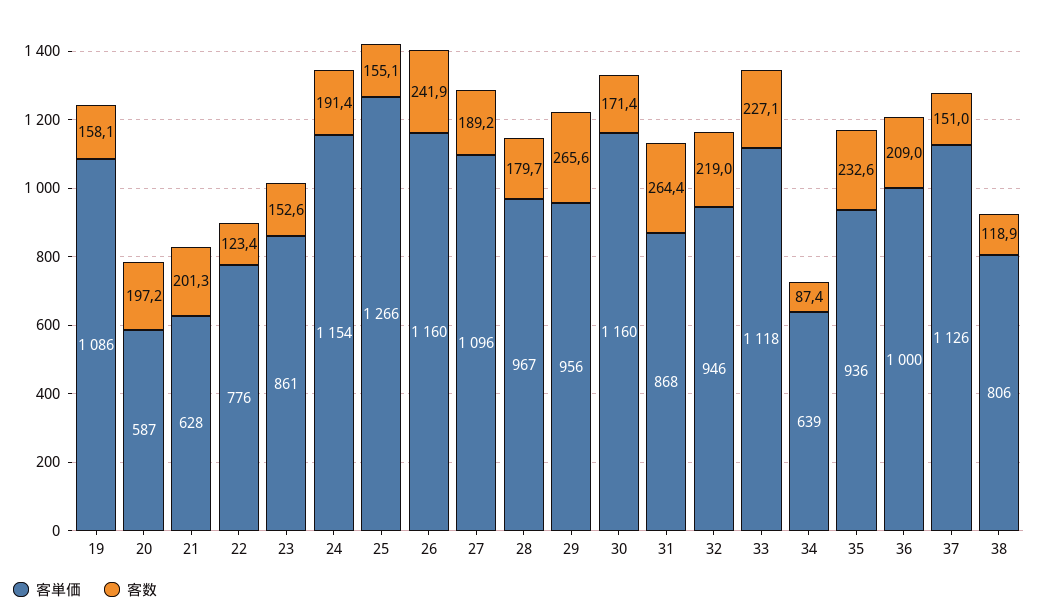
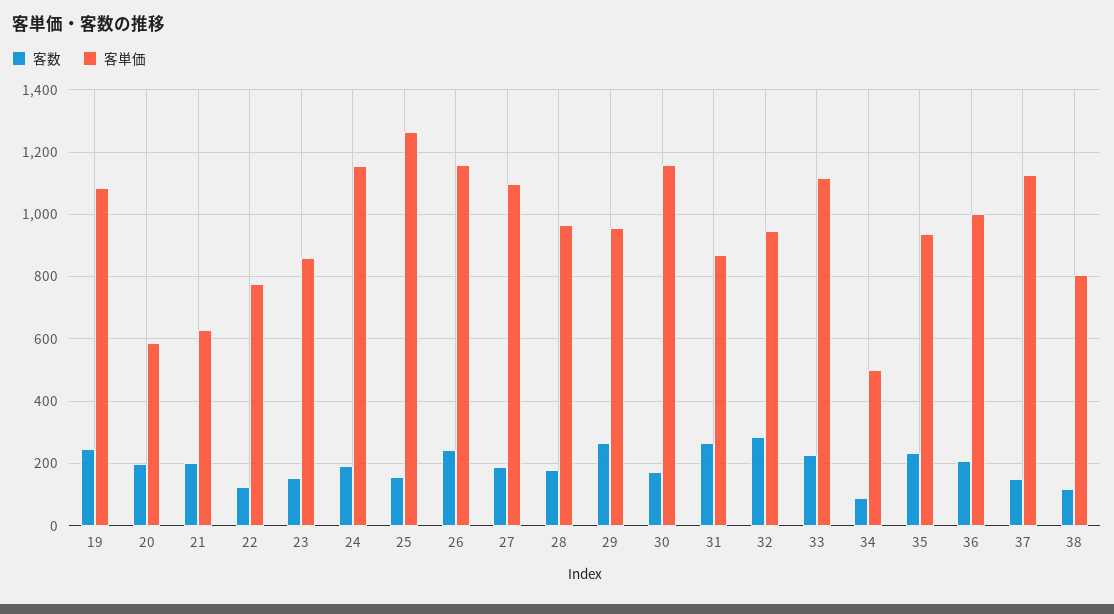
  {
    "客単価": {
      "19": 1086,
      "20": 587,
      "21": 628,
      "22": 776,
      "23": 861,
      "24": 1154,
      "25": 1266,
      "26": 1160,
      "27": 1096,
      "28": 967,
      "29": 956,
      "30": 1160,
      "31": 868,
      "32": 946,
      "33": 1118,
-     "34": 639,
+     "34": 500,
      "35": 936,
      "36": 1000,
      "37": 1126,
      "38": 806
    },
    "客数": {
-     "19": 158.1,
+     "19": 240,
      "20": 197.2,
      "21": 201.3,
      "22": 123.4,
      "23": 152.6,
      "24": 191.4,
      "25": 155.1,
      "26": 241.9,
      "27": 189.2,
      "28": 179.7,
      "29": 265.6,
      "30": 171.4,
      "31": 264.4,
-     "32": 219,
+     "32": 280,
      "33": 227.1,
      "34": 87.4,
      "35": 232.6,
      "36": 209,
      "37": 151,
      "38": 118.9
    }
  }

